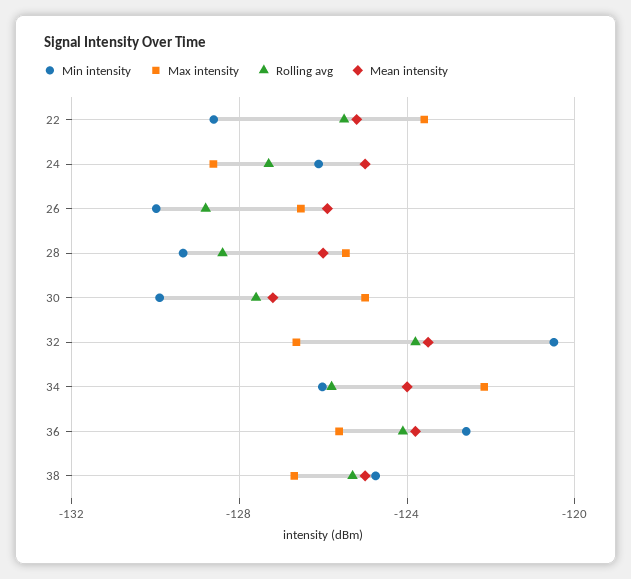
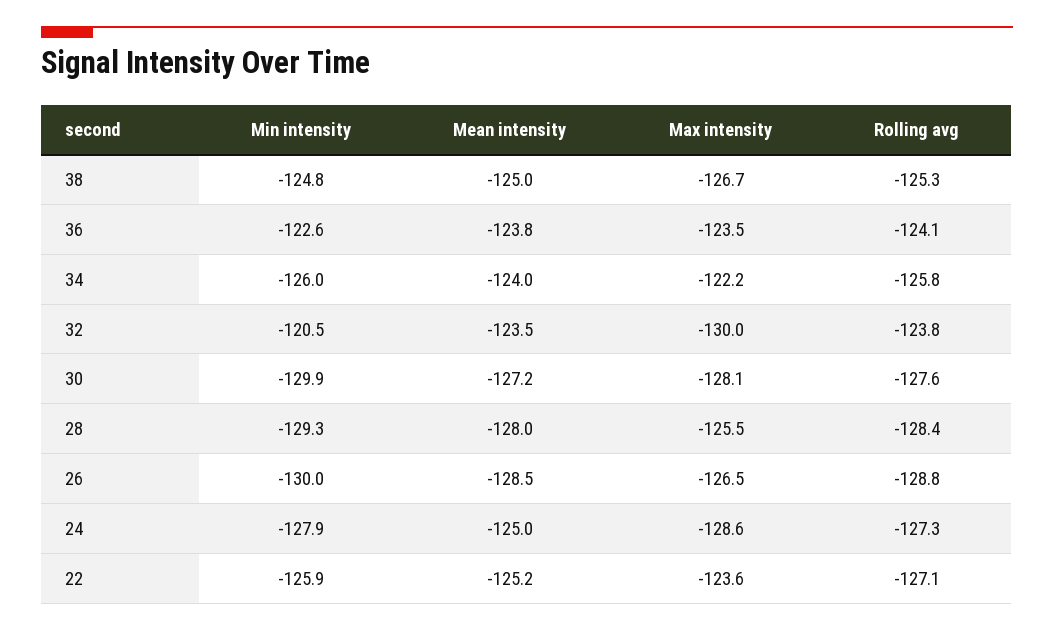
  {
    "Min intensity": {
-     "22": -128.5,
+     "22": -125.9,
-     "24": -126,
+     "24": -127.9,
      "26": -130,
      "28": -129.3,
      "30": -129.9,
      "32": -120.5,
      "34": -126,
      "36": -122.6,
      "38": -124.8
    },
    "Max intensity": {
      "22": -123.6,
      "24": -128.6,
      "26": -126.5,
      "28": -125.5,
-     "30": -125,
+     "30": -128.1,
-     "32": -126.5,
+     "32": -130,
      "34": -122.2,
-     "36": -125.5,
+     "36": -123.5,
      "38": -126.7
    },
    "Rolling avg": {
-     "22": -125.5,
+     "22": -127.1,
      "24": -127.3,
      "26": -128.8,
      "28": -128.4,
      "30": -127.6,
      "32": -123.8,
      "34": -125.8,
      "36": -124.1,
      "38": -125.3
    },
    "Mean intensity": {
      "22": -125.2,
      "24": -125,
-     "26": -126,
+     "26": -128.5,
-     "28": -126,
+     "28": -128,
      "30": -127.2,
      "32": -123.5,
      "34": -124,
      "36": -123.8,
      "38": -125
    }
  }

